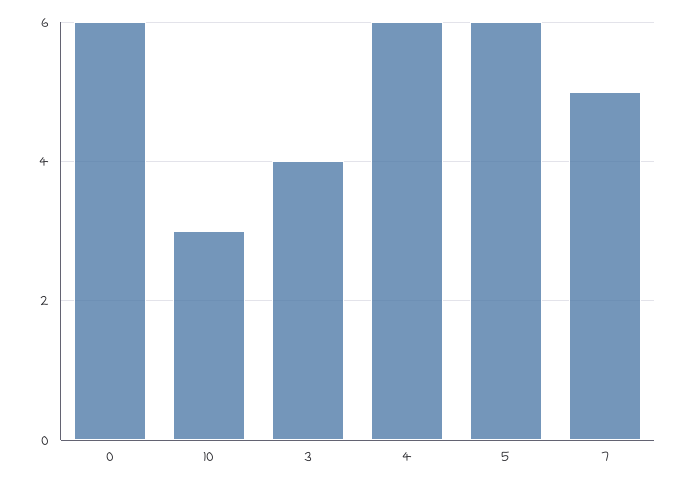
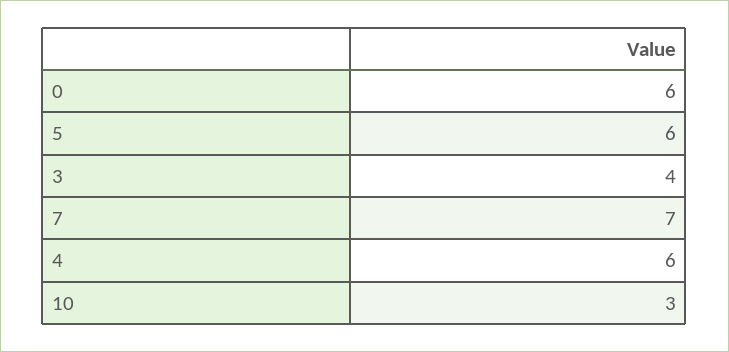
  {
    "0": 6,
    "10": 3,
    "3": 4,
    "4": 6,
    "5": 6,
-   "7": 5
+   "7": 7
  }

